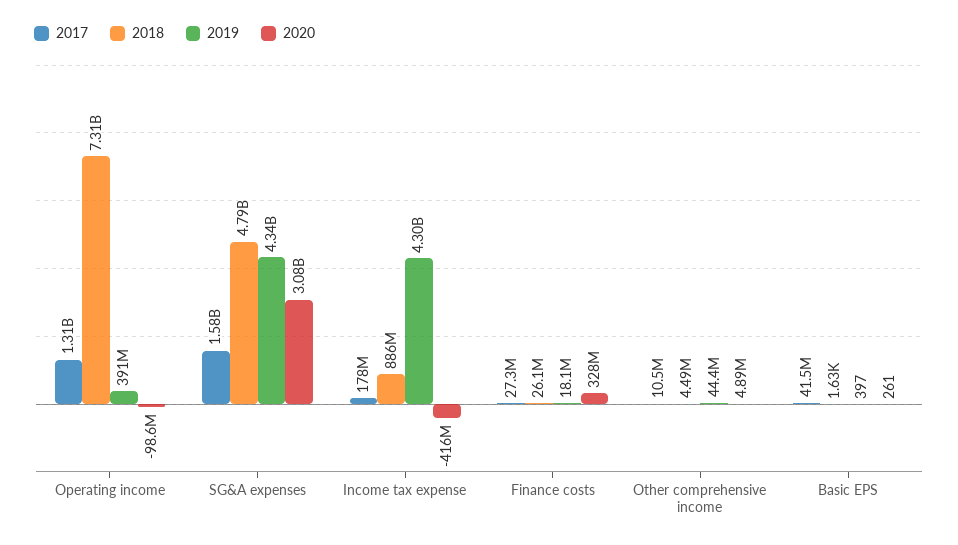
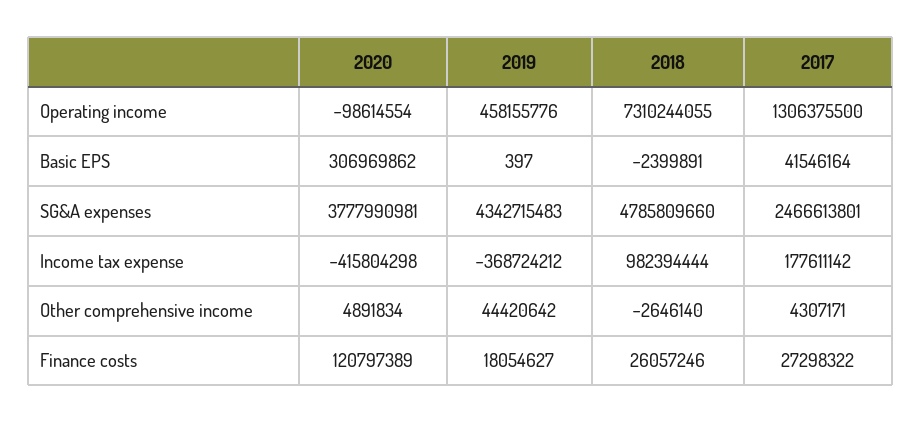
  {
    "2017": {
      "Operating income": 1306375500,
-     "SG&A expenses": 1580000000,
+     "SG&A expenses": 2466613801,
      "Income tax expense": 177611142,
      "Finance costs": 27298322,
-     "Other comprehensive income": 10500000,
+     "Other comprehensive income": 4307171,
      "Basic EPS": 41546164
    },
    "2018": {
      "Operating income": 7310244055,
      "SG&A expenses": 4785809660,
-     "Income tax expense": 886000000,
+     "Income tax expense": 982394444,
      "Finance costs": 26057246,
-     "Other comprehensive income": 4490000,
+     "Other comprehensive income": -2646140,
-     "Basic EPS": 1630
+     "Basic EPS": -2399891
    },
    "2019": {
-     "Operating income": 391000000,
+     "Operating income": 458155776,
      "SG&A expenses": 4342715483,
-     "Income tax expense": 4300000000,
+     "Income tax expense": -368724212,
      "Finance costs": 18054627,
      "Other comprehensive income": 44420642,
      "Basic EPS": 397
    },
    "2020": {
      "Operating income": -98614554,
-     "SG&A expenses": 3080000000,
+     "SG&A expenses": 3777990981,
      "Income tax expense": -415804298,
-     "Finance costs": 328000000,
+     "Finance costs": 120797389,
      "Other comprehensive income": 4891834,
-     "Basic EPS": 261
+     "Basic EPS": 306969862
    }
  }

